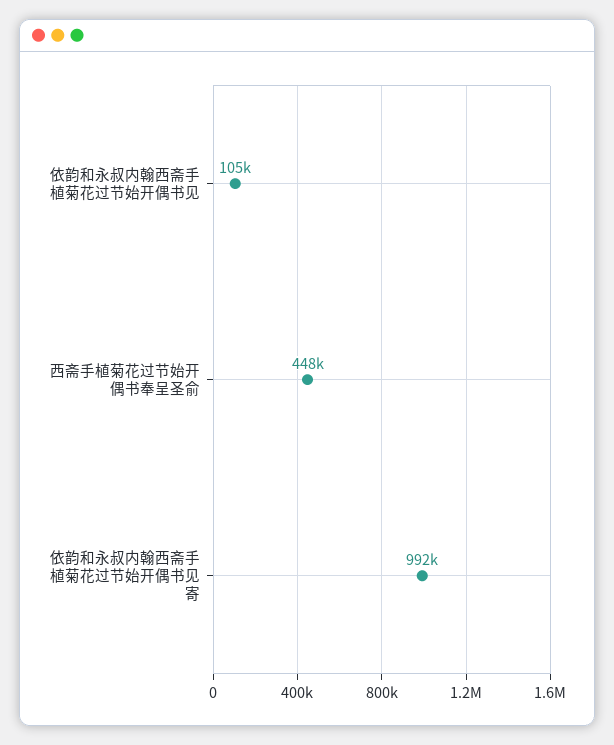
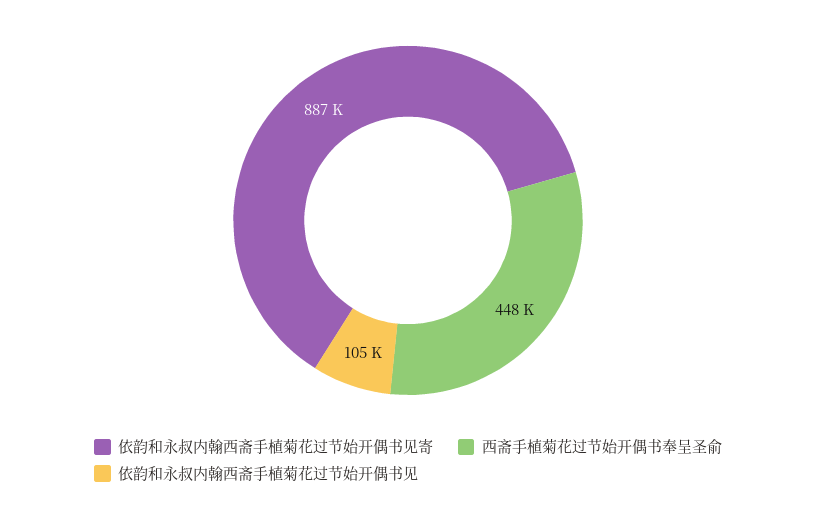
  {
    "依韵和永叔内翰西斋手植菊花过节始开偶书见": 105000,
    "西斋手植菊花过节始开偶书奉呈圣俞": 448000,
-   "依韵和永叔内翰西斋手植菊花过节始开偶书见寄": 992000
+   "依韵和永叔内翰西斋手植菊花过节始开偶书见寄": 887000
  }

